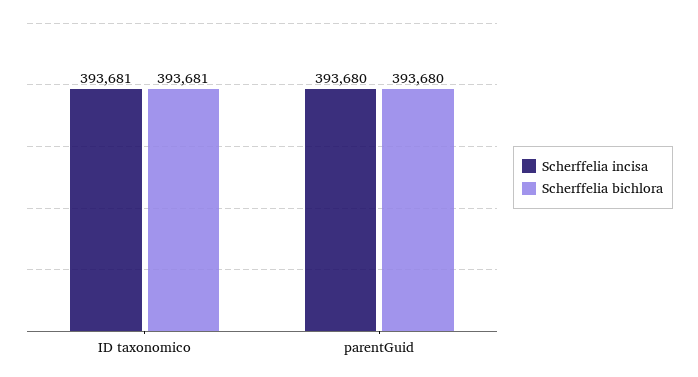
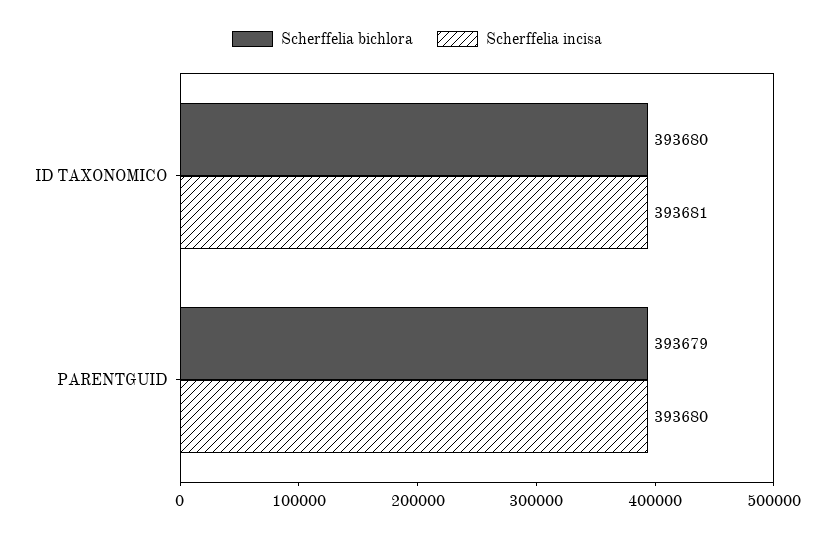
  {
    "Scherffelia incisa": {
      "ID taxonomico": 393681,
      "parentGuid": 393680
    },
    "Scherffelia bichlora": {
-     "ID taxonomico": 393681,
+     "ID taxonomico": 393680,
-     "parentGuid": 393680
+     "parentGuid": 393679
    }
  }

